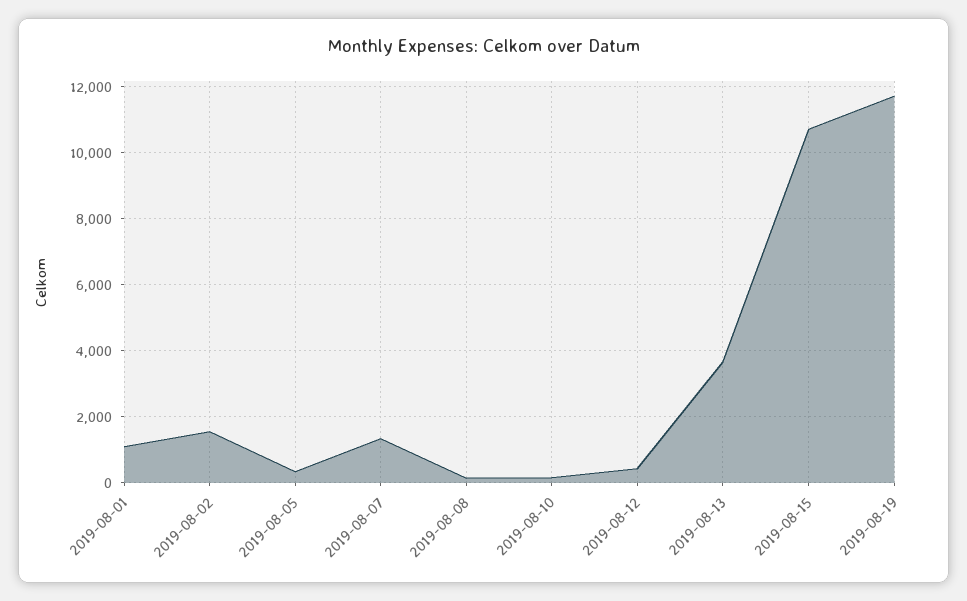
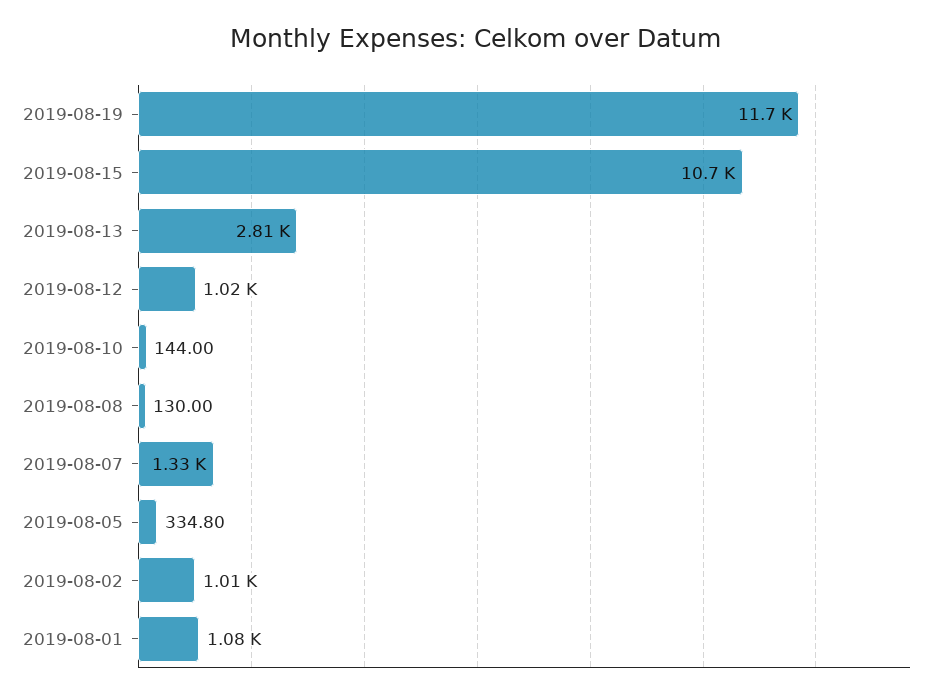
  {
    "2019-08-01": 1080,
-   "2019-08-02": 1600,
+   "2019-08-02": 1010,
    "2019-08-05": 334.8,
    "2019-08-07": 1330,
    "2019-08-08": 130,
    "2019-08-10": 144,
-   "2019-08-12": 400,
+   "2019-08-12": 1020,
-   "2019-08-13": 3600,
+   "2019-08-13": 2810,
    "2019-08-15": 10700,
    "2019-08-19": 11700
  }

